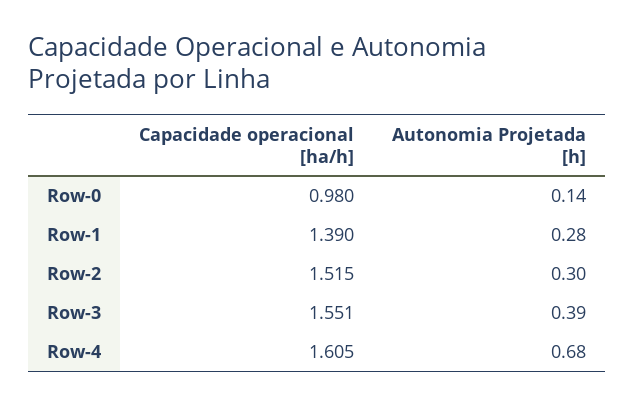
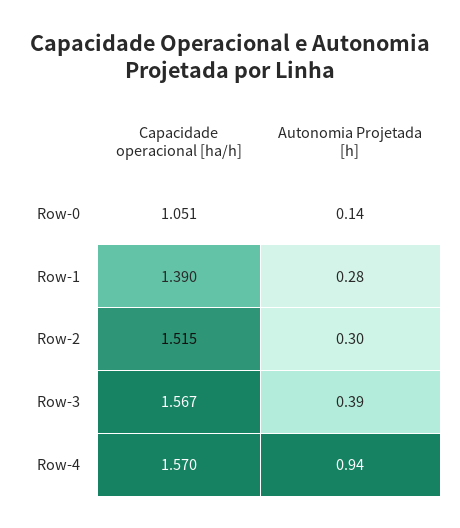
  {
    "Capacidade operacional [ha/h]": {
-     "Row-0": 0.98,
+     "Row-0": 1.051,
      "Row-1": 1.39,
      "Row-2": 1.515,
-     "Row-3": 1.551,
+     "Row-3": 1.567,
-     "Row-4": 1.605
+     "Row-4": 1.57
    },
    "Autonomia Projetada [h]": {
      "Row-0": 0.14,
      "Row-1": 0.28,
      "Row-2": 0.3,
      "Row-3": 0.39,
-     "Row-4": 0.68
+     "Row-4": 0.94
    }
  }

